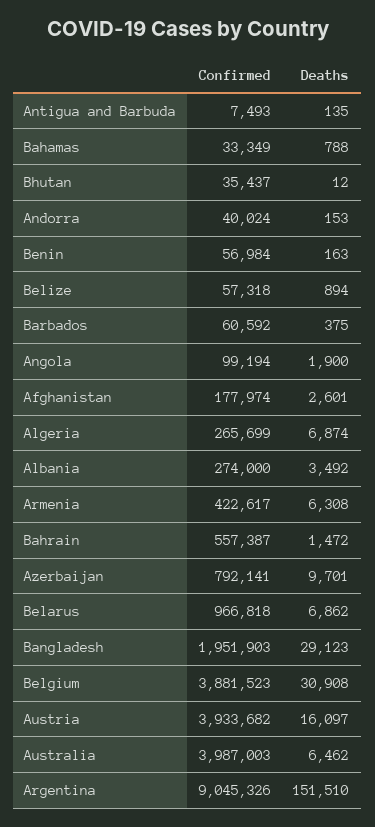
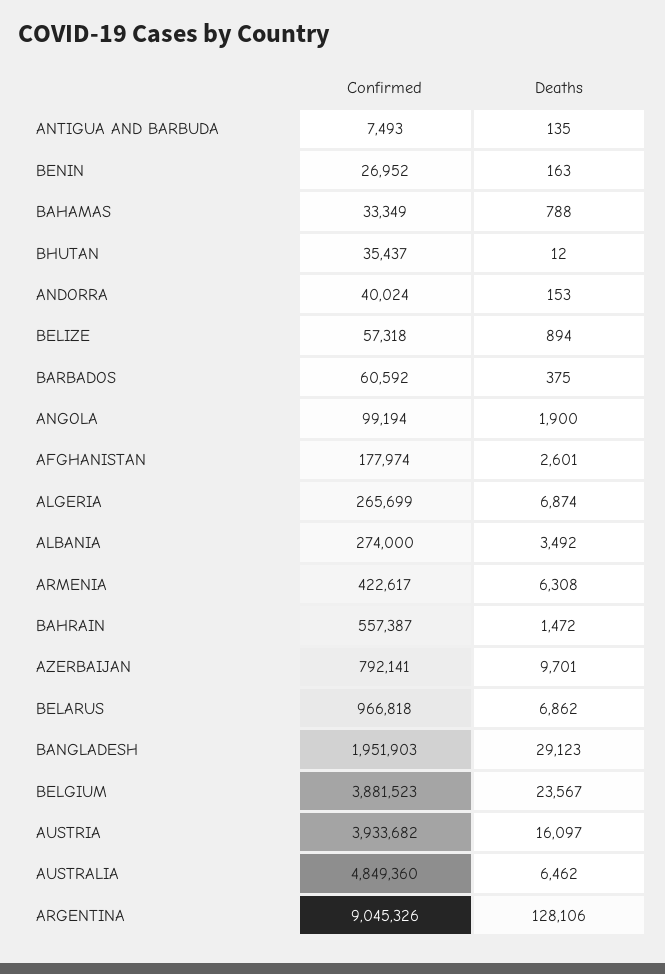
  {
    "Confirmed": {
      "Antigua and Barbuda": 7493,
      "Bahamas": 33349,
      "Bhutan": 35437,
      "Andorra": 40024,
-     "Benin": 56984,
+     "Benin": 26952,
      "Belize": 57318,
      "Barbados": 60592,
      "Angola": 99194,
      "Afghanistan": 177974,
      "Algeria": 265699,
      "Albania": 274000,
      "Armenia": 422617,
      "Bahrain": 557387,
      "Azerbaijan": 792141,
      "Belarus": 966818,
      "Bangladesh": 1951903,
      "Belgium": 3881523,
      "Austria": 3933682,
-     "Australia": 3987003,
+     "Australia": 4849360,
      "Argentina": 9045326
    },
    "Deaths": {
      "Antigua and Barbuda": 135,
      "Bahamas": 788,
      "Bhutan": 12,
      "Andorra": 153,
      "Benin": 163,
      "Belize": 894,
      "Barbados": 375,
      "Angola": 1900,
      "Afghanistan": 2601,
      "Algeria": 6874,
      "Albania": 3492,
      "Armenia": 6308,
      "Bahrain": 1472,
      "Azerbaijan": 9701,
      "Belarus": 6862,
      "Bangladesh": 29123,
-     "Belgium": 30908,
+     "Belgium": 23567,
      "Austria": 16097,
      "Australia": 6462,
-     "Argentina": 151510
+     "Argentina": 128106
    }
  }

